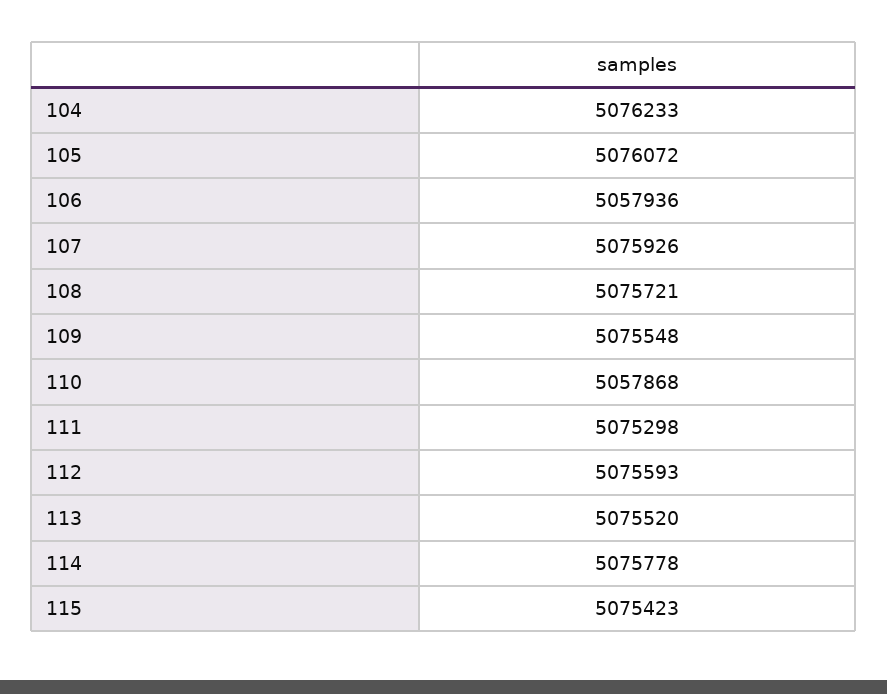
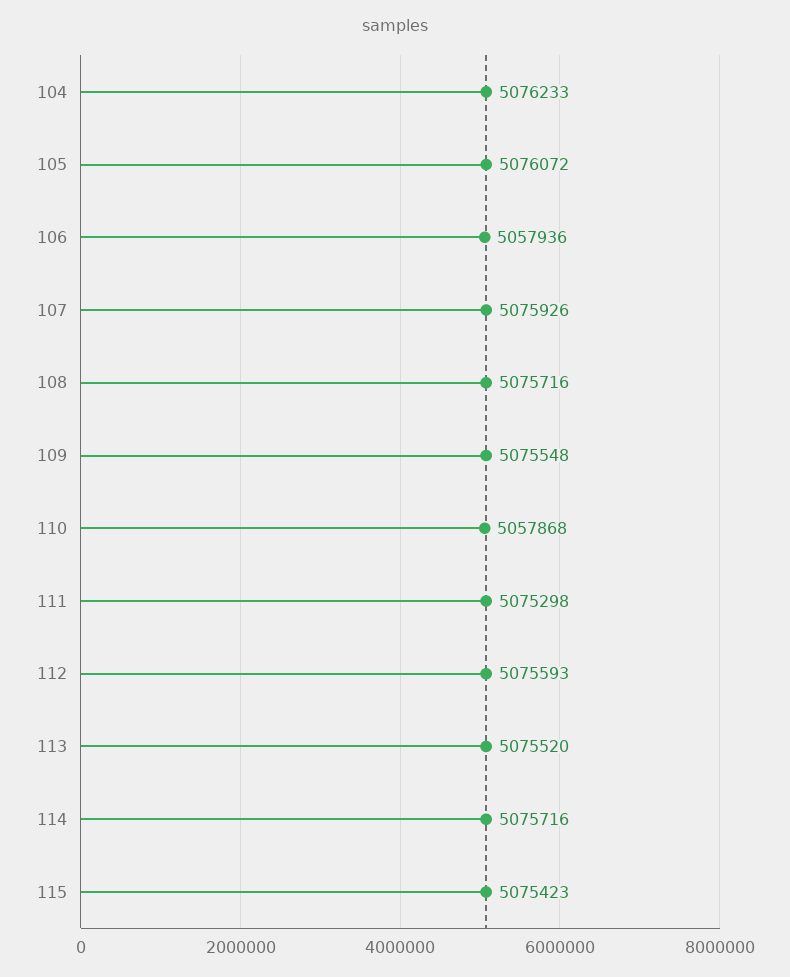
  {
    "104": 5076233,
    "105": 5076072,
    "106": 5057936,
    "107": 5075926,
-   "108": 5075721,
+   "108": 5075716,
    "109": 5075548,
    "110": 5057868,
    "111": 5075298,
    "112": 5075593,
    "113": 5075520,
-   "114": 5075778,
+   "114": 5075716,
    "115": 5075423
  }

